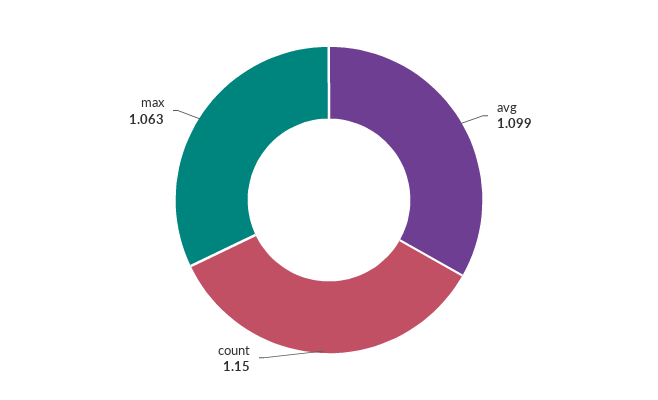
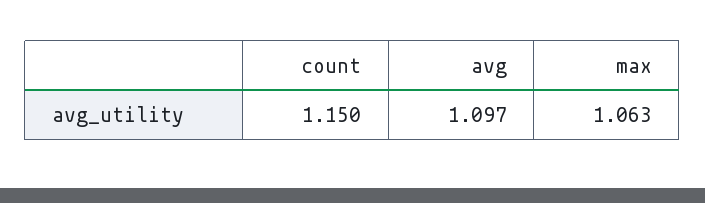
  {
-   "avg": 1.099,
+   "avg": 1.097,
    "count": 1.15,
    "max": 1.063
  }

